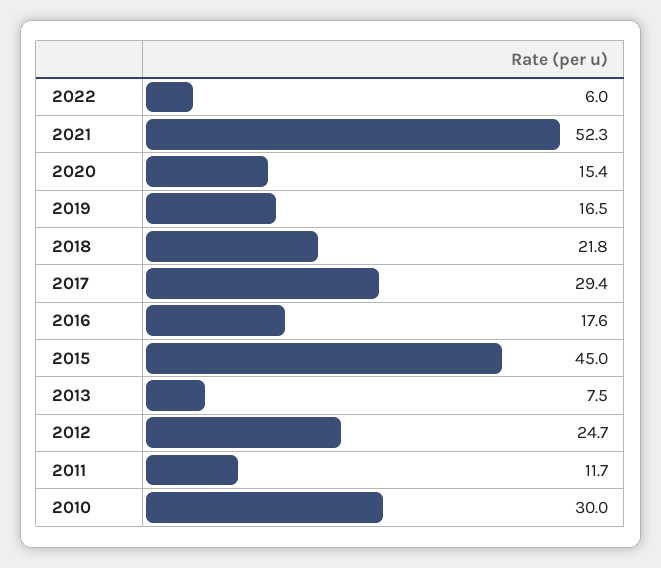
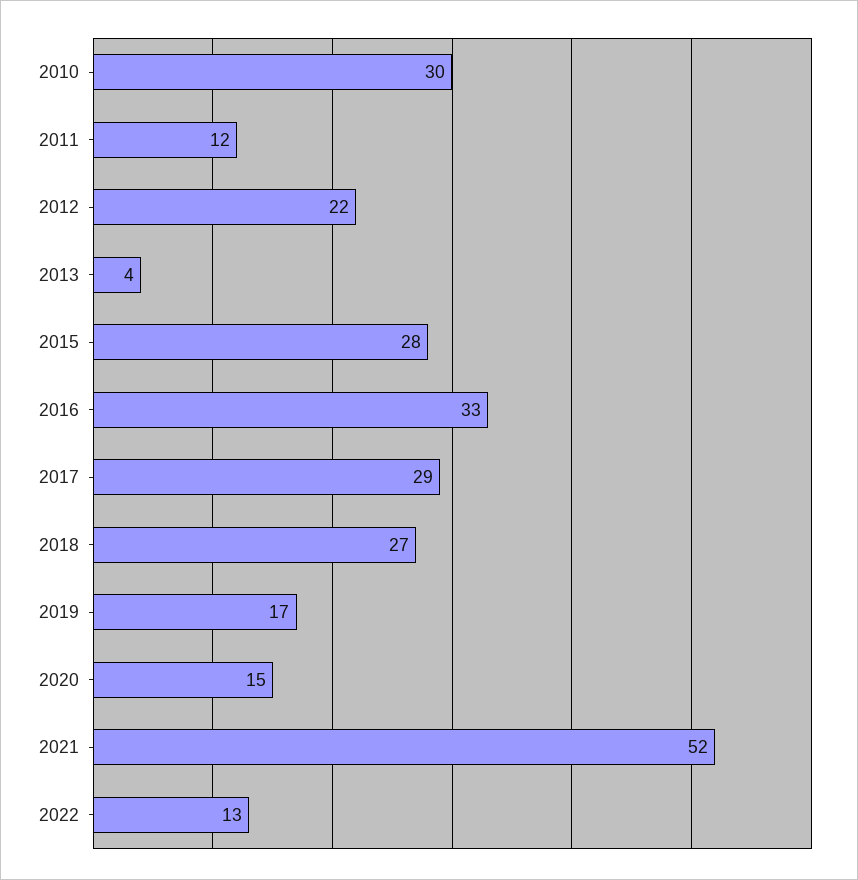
  {
-   "2022": 6,
+   "2022": 13,
    "2021": 52.3,
    "2020": 15.4,
    "2019": 16.5,
-   "2018": 21.8,
+   "2018": 27,
    "2017": 29.4,
-   "2016": 17.6,
+   "2016": 33,
-   "2015": 45,
+   "2015": 28,
-   "2013": 7.5,
+   "2013": 4,
-   "2012": 24.7,
+   "2012": 22,
    "2011": 11.7,
    "2010": 30
  }

